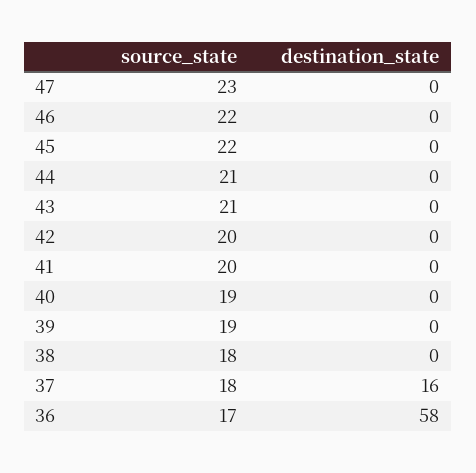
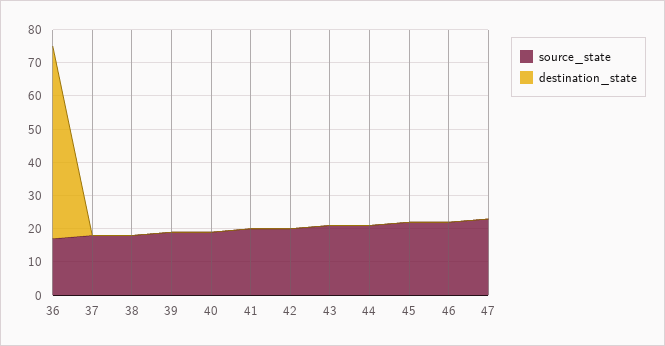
  {
    "source_state": {
      "47": 23,
      "46": 22,
      "45": 22,
      "44": 21,
      "43": 21,
      "42": 20,
      "41": 20,
      "40": 19,
      "39": 19,
      "38": 18,
      "37": 18,
      "36": 17
    },
    "destination_state": {
      "47": 0,
      "46": 0,
      "45": 0,
      "44": 0,
      "43": 0,
      "42": 0,
      "41": 0,
      "40": 0,
      "39": 0,
      "38": 0,
-     "37": 16,
+     "37": 0,
      "36": 58
    }
  }

